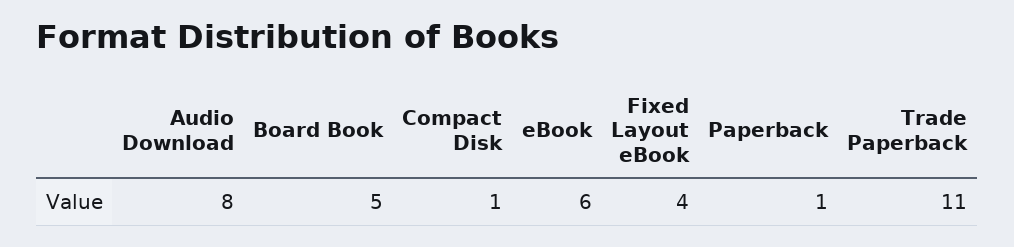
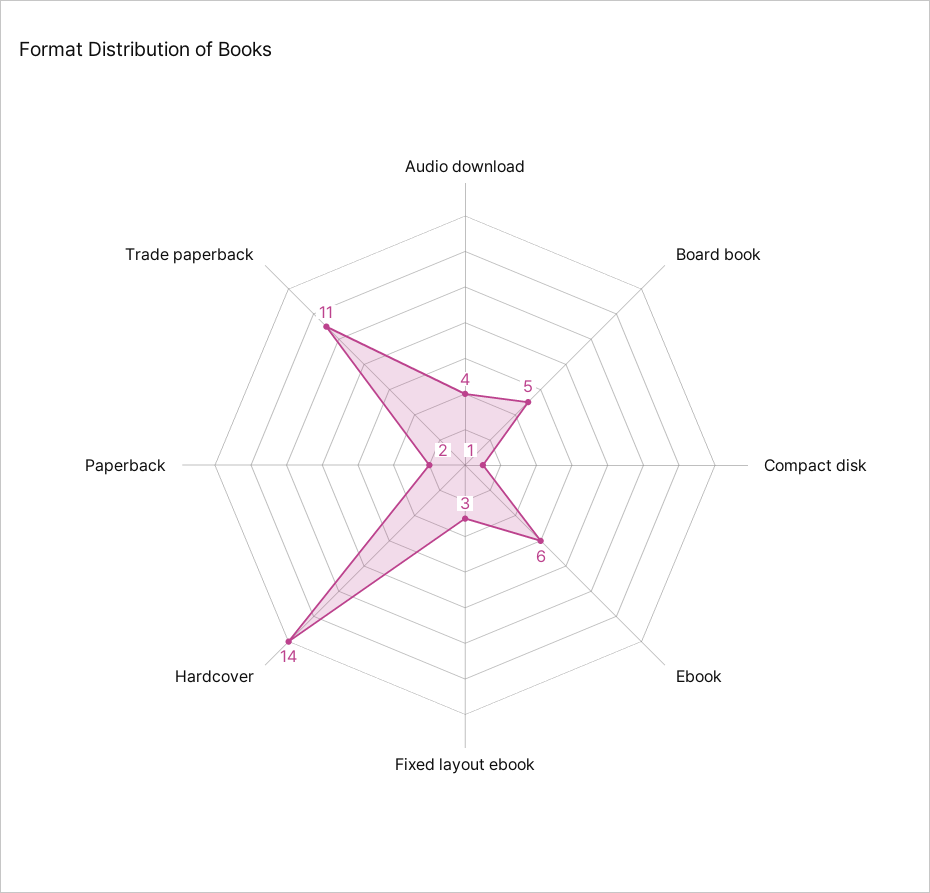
  {
-   "Audio Download": 8,
+   "Audio Download": 4,
    "Board Book": 5,
    "Compact Disk": 1,
    "eBook": 6,
-   "Fixed Layout eBook": 4,
+   "Fixed Layout eBook": 3,
-   "Paperback": 1,
+   "Paperback": 2,
-   "Trade Paperback": 11
+   "Trade Paperback": 11,
+   "Hardcover": 14
  }

